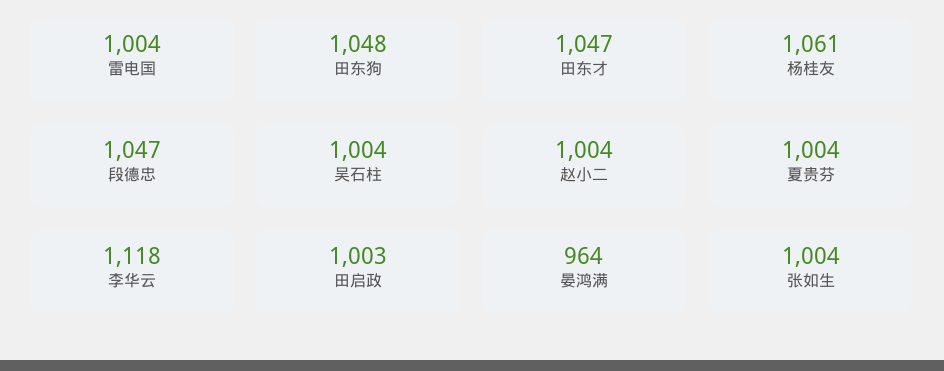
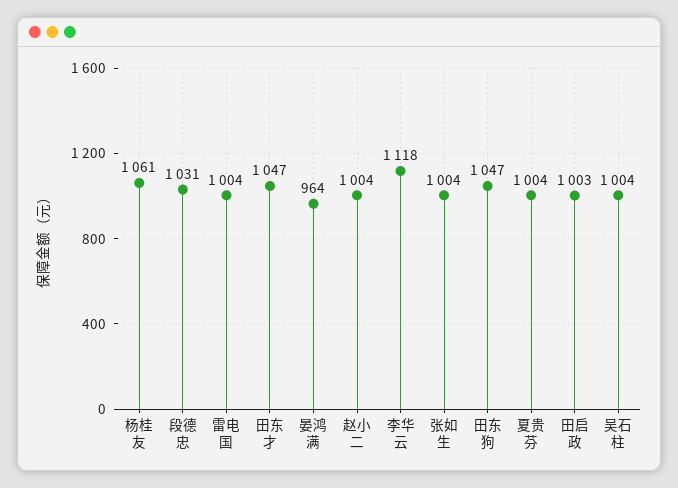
  {
    "雷电国": 1004,
-   "田东狗": 1048,
+   "田东狗": 1047,
    "田东才": 1047,
    "杨桂友": 1061,
-   "段德忠": 1047,
+   "段德忠": 1031,
    "吴石柱": 1004,
    "赵小二": 1004,
    "夏贵芬": 1004,
    "李华云": 1118,
    "田启政": 1003,
    "晏鸿满": 964,
    "张如生": 1004
  }

